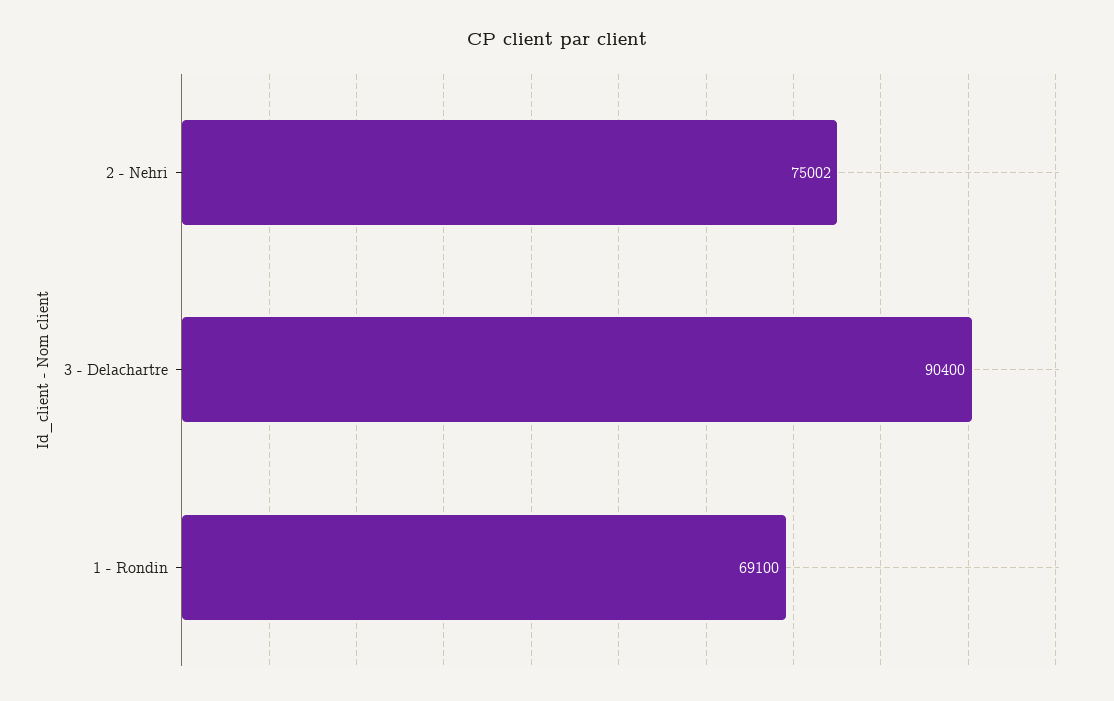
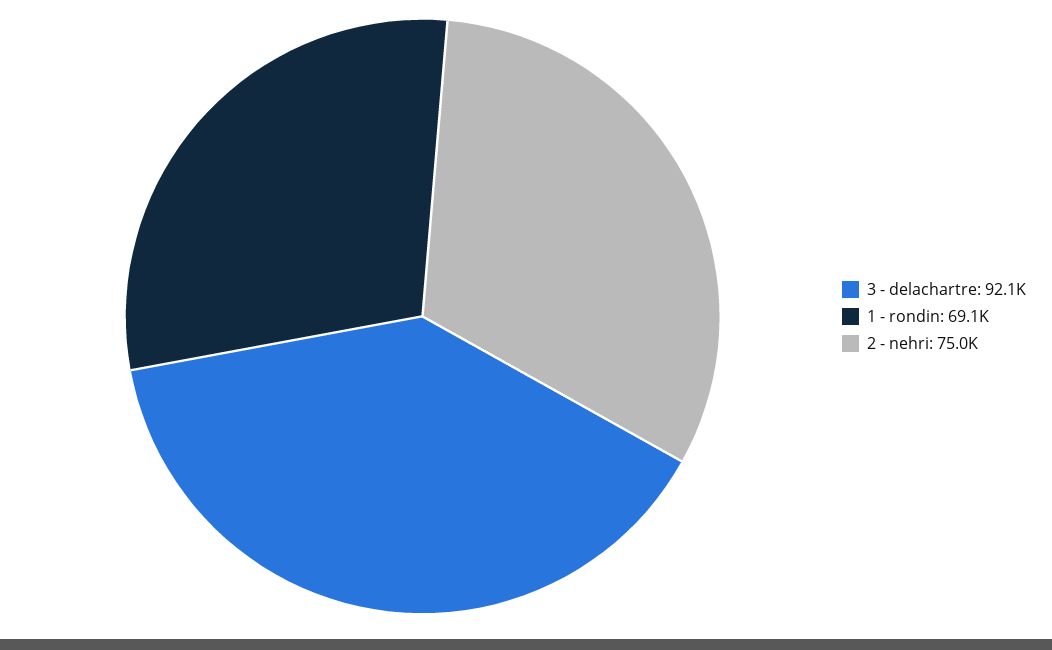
  {
    "2 - Nehri": 75002,
-   "3 - Delachartre": 90400,
+   "3 - Delachartre": 92100,
    "1 - Rondin": 69100
  }

